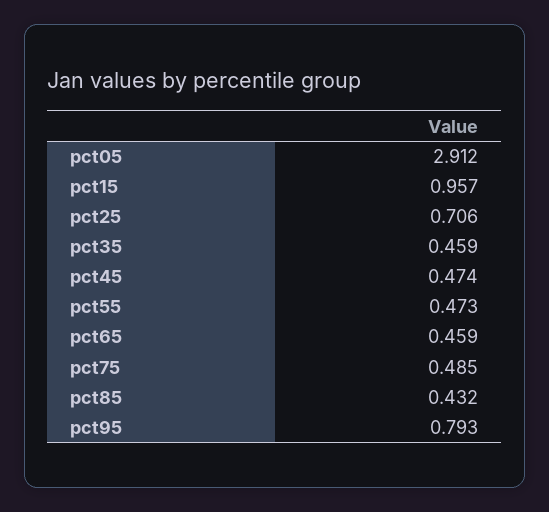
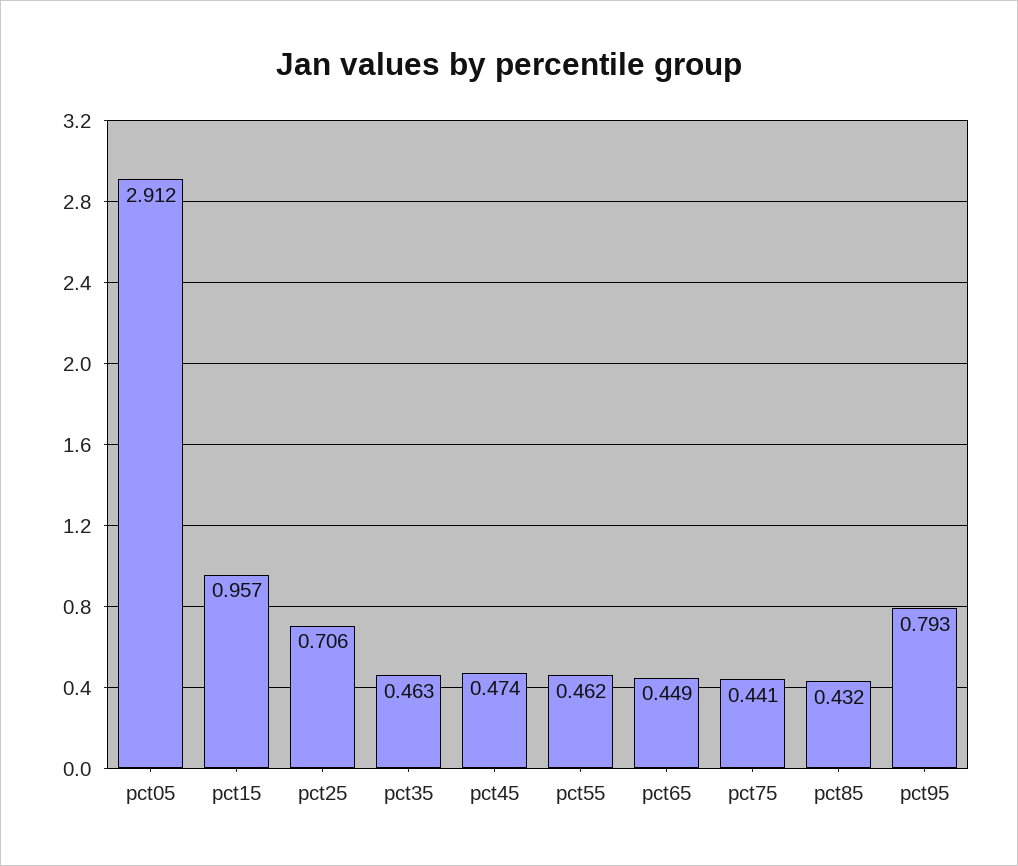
  {
    "pct05": 2.912,
    "pct15": 0.957,
    "pct25": 0.706,
-   "pct35": 0.459,
+   "pct35": 0.463,
    "pct45": 0.474,
-   "pct55": 0.473,
+   "pct55": 0.462,
-   "pct65": 0.459,
+   "pct65": 0.449,
-   "pct75": 0.485,
+   "pct75": 0.441,
    "pct85": 0.432,
    "pct95": 0.793
  }

